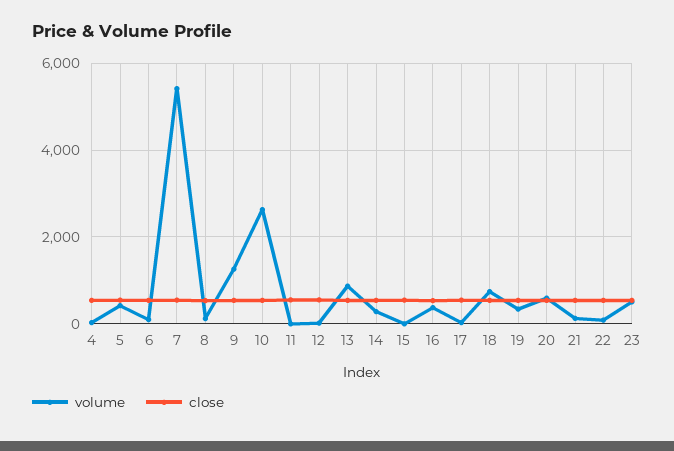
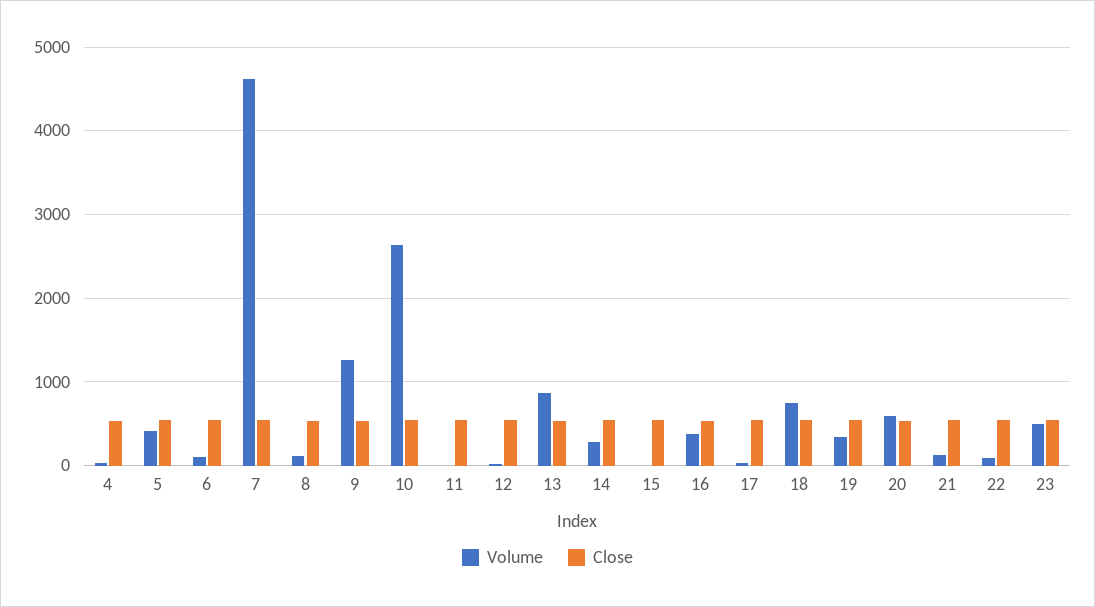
  {
    "volume": {
      "4": 0,
      "5": 400,
      "6": 100,
-     "7": 5400,
+     "7": 4600,
      "8": 100,
      "9": 1300,
      "10": 2600,
      "11": 0,
      "12": 0,
      "13": 900,
      "14": 300,
      "15": 0,
      "16": 400,
      "17": 0,
      "18": 700,
      "19": 300,
      "20": 600,
      "21": 100,
      "22": 100,
      "23": 500
    },
    "close": {
      "4": 500,
      "5": 500,
      "6": 500,
      "7": 500,
      "8": 500,
      "9": 500,
      "10": 500,
      "11": 500,
      "12": 500,
      "13": 500,
      "14": 500,
      "15": 500,
      "16": 500,
      "17": 500,
      "18": 500,
      "19": 500,
      "20": 500,
      "21": 500,
      "22": 500,
      "23": 500
    }
  }

